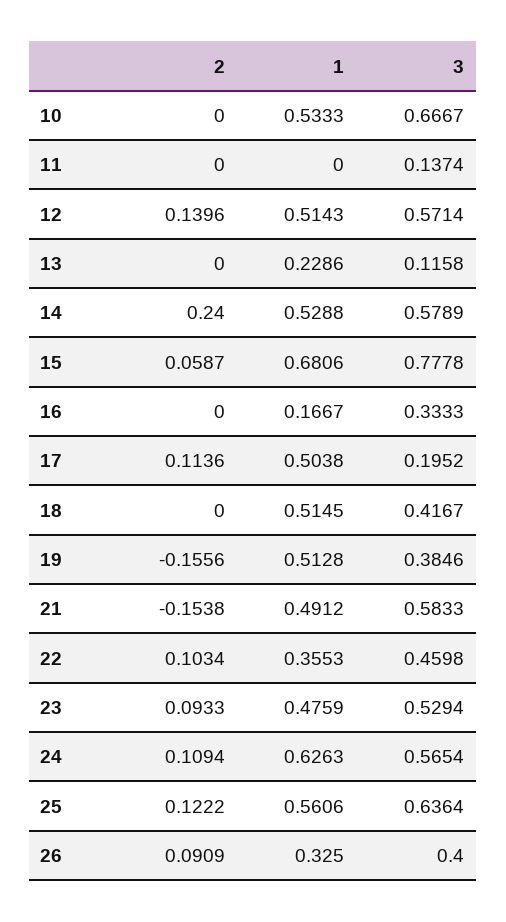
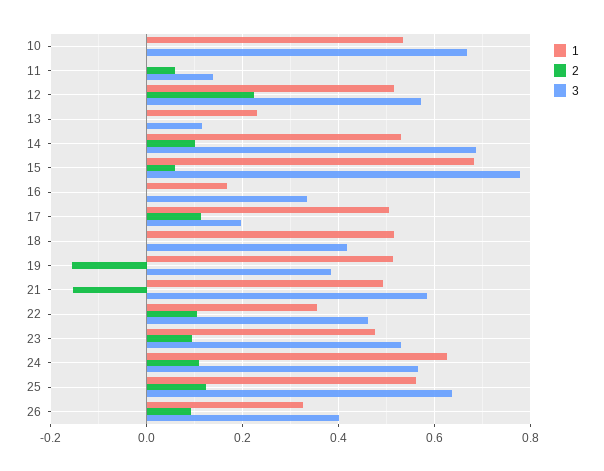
  {
    "2": {
      "10": 0,
-     "11": 0,
+     "11": 0.06,
-     "12": 0.1396,
+     "12": 0.22,
      "13": 0,
-     "14": 0.24,
+     "14": 0.1,
      "15": 0.0587,
      "16": 0,
      "17": 0.1136,
      "18": 0,
      "19": -0.1556,
      "21": -0.1538,
      "22": 0.1034,
      "23": 0.0933,
      "24": 0.1094,
      "25": 0.1222,
      "26": 0.0909
    },
    "1": {
      "10": 0.5333,
      "11": 0,
      "12": 0.5143,
      "13": 0.2286,
      "14": 0.5288,
      "15": 0.6806,
      "16": 0.1667,
      "17": 0.5038,
      "18": 0.5145,
      "19": 0.5128,
      "21": 0.4912,
      "22": 0.3553,
      "23": 0.4759,
      "24": 0.6263,
      "25": 0.5606,
      "26": 0.325
    },
    "3": {
      "10": 0.6667,
      "11": 0.1374,
      "12": 0.5714,
      "13": 0.1158,
-     "14": 0.5789,
+     "14": 0.68,
      "15": 0.7778,
      "16": 0.3333,
      "17": 0.1952,
      "18": 0.4167,
      "19": 0.3846,
      "21": 0.5833,
      "22": 0.4598,
      "23": 0.5294,
      "24": 0.5654,
      "25": 0.6364,
      "26": 0.4
    }
  }

